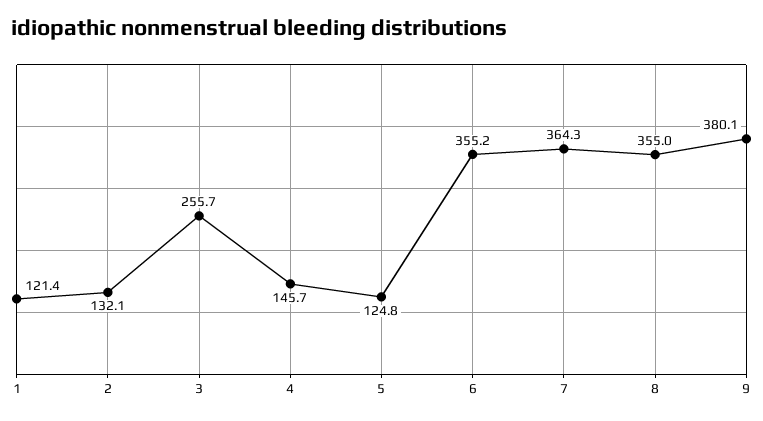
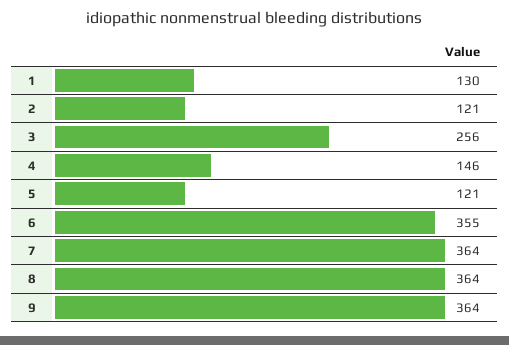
  {
-   "1": 121.4,
+   "1": 130,
-   "2": 132.1,
+   "2": 121,
    "3": 255.7,
    "4": 145.7,
-   "5": 124.8,
+   "5": 121,
    "6": 355.2,
    "7": 364.3,
-   "8": 355,
+   "8": 364,
-   "9": 380.1
+   "9": 364
  }

